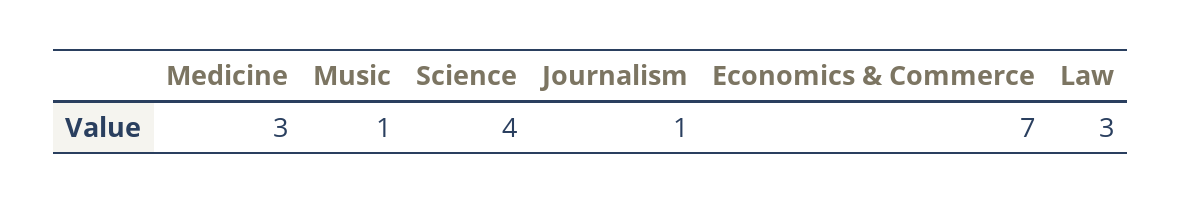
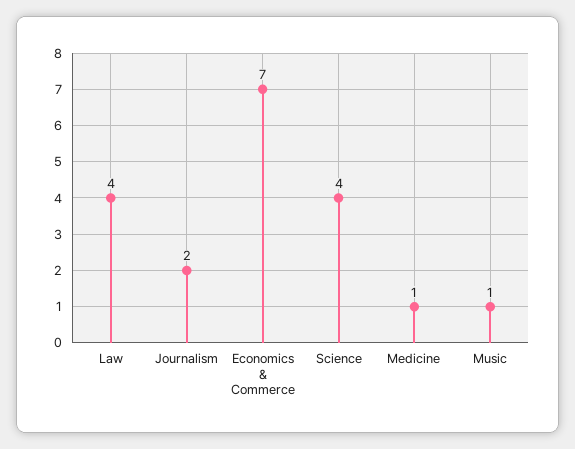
  {
-   "Medicine": 3,
+   "Medicine": 1,
    "Music": 1,
    "Science": 4,
-   "Journalism": 1,
+   "Journalism": 2,
    "Economics & Commerce": 7,
-   "Law": 3
+   "Law": 4
  }

